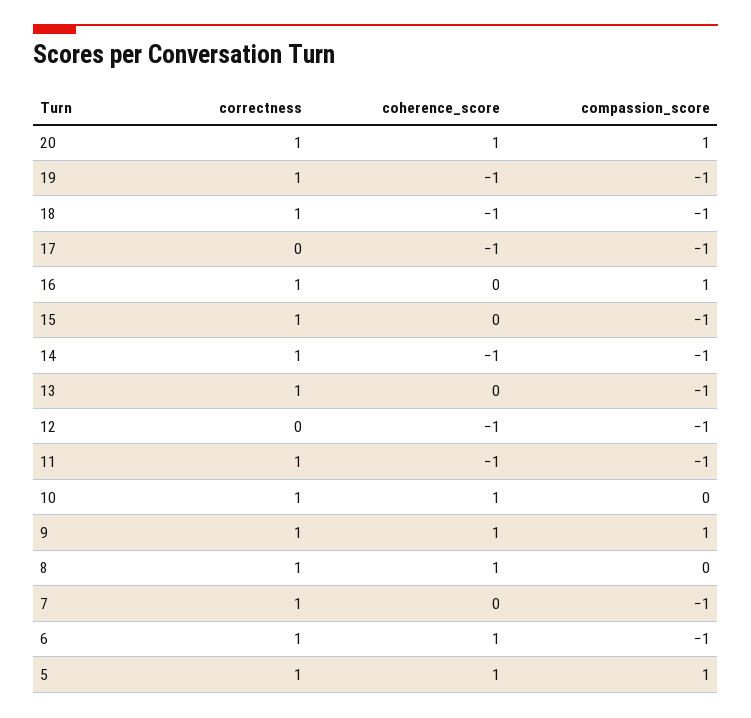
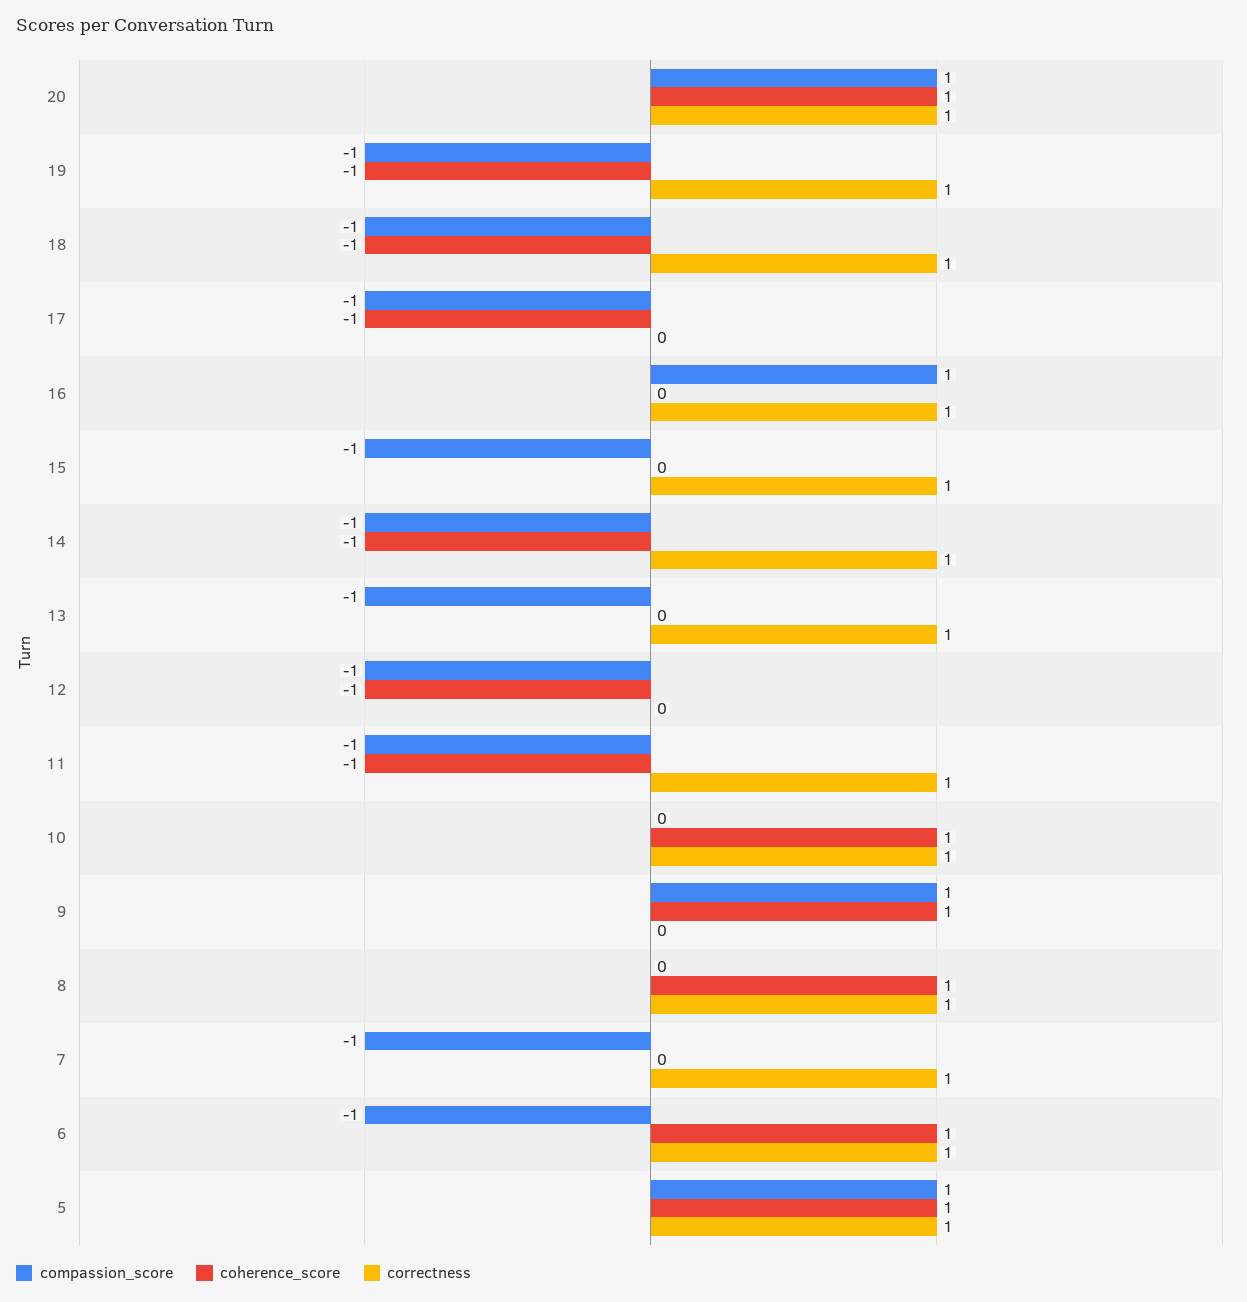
  {
    "correctness": {
      "20": 1,
      "19": 1,
      "18": 1,
      "17": 0,
      "16": 1,
      "15": 1,
      "14": 1,
      "13": 1,
      "12": 0,
      "11": 1,
      "10": 1,
-     "9": 1,
+     "9": 0,
      "8": 1,
      "7": 1,
      "6": 1,
      "5": 1
    },
    "coherence_score": {
      "20": 1,
      "19": -1,
      "18": -1,
      "17": -1,
      "16": 0,
      "15": 0,
      "14": -1,
      "13": 0,
      "12": -1,
      "11": -1,
      "10": 1,
      "9": 1,
      "8": 1,
      "7": 0,
      "6": 1,
      "5": 1
    },
    "compassion_score": {
      "20": 1,
      "19": -1,
      "18": -1,
      "17": -1,
      "16": 1,
      "15": -1,
      "14": -1,
      "13": -1,
      "12": -1,
      "11": -1,
      "10": 0,
      "9": 1,
      "8": 0,
      "7": -1,
      "6": -1,
      "5": 1
    }
  }

